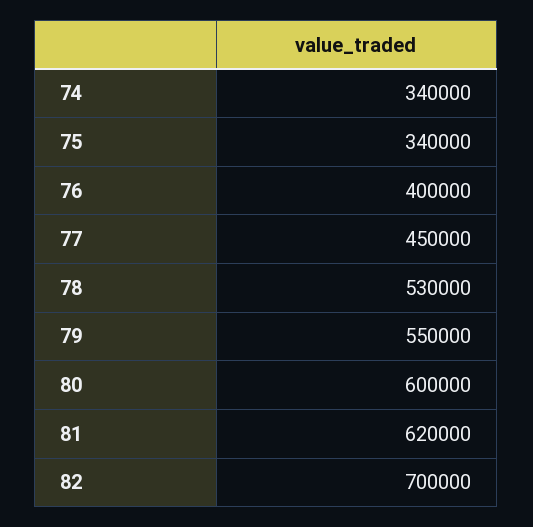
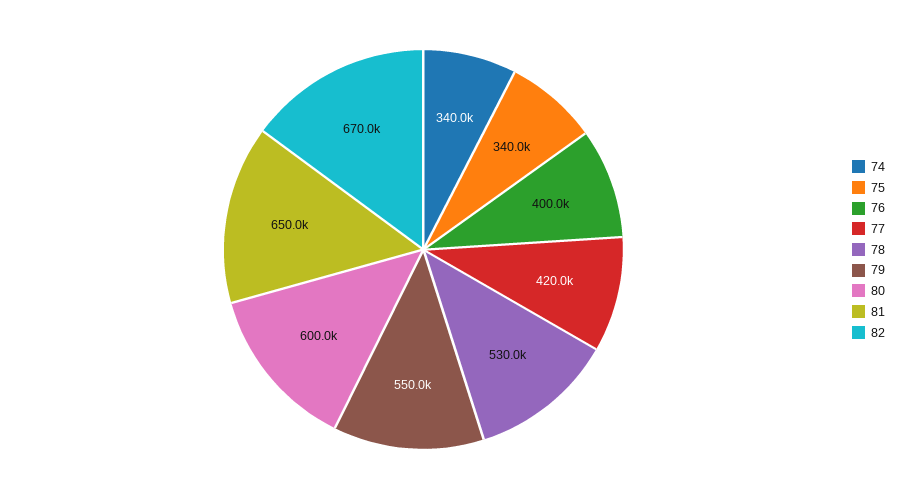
  {
    "74": 340000,
    "75": 340000,
    "76": 400000,
-   "77": 450000,
+   "77": 420000,
    "78": 530000,
    "79": 550000,
    "80": 600000,
-   "81": 620000,
+   "81": 650000,
-   "82": 700000
+   "82": 670000
  }

